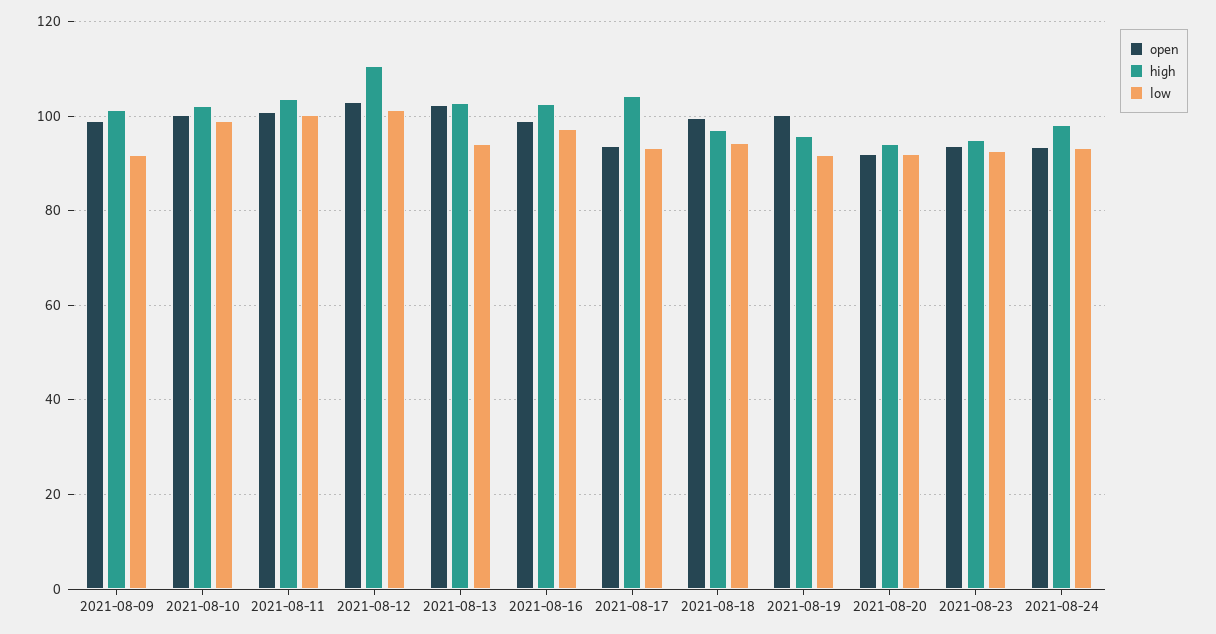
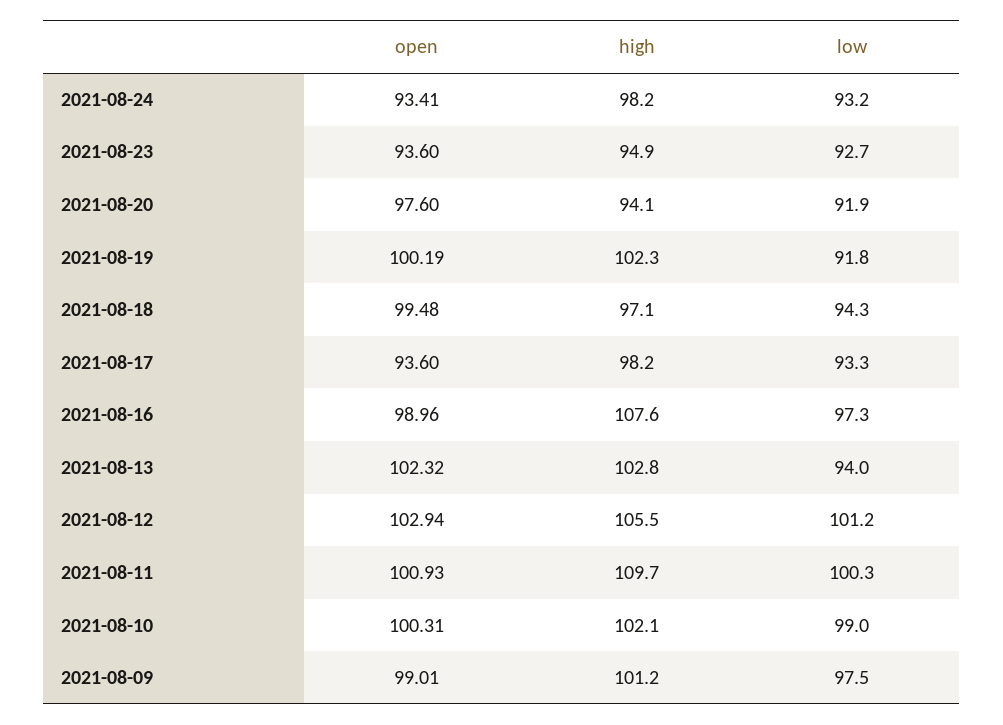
  {
    "open": {
      "2021-08-09": 99.01,
      "2021-08-10": 100.31,
      "2021-08-11": 100.93,
      "2021-08-12": 102.94,
      "2021-08-13": 102.32,
      "2021-08-16": 98.96,
      "2021-08-17": 93.6,
      "2021-08-18": 99.48,
      "2021-08-19": 100.19,
-     "2021-08-20": 92,
+     "2021-08-20": 97.6,
      "2021-08-23": 93.6,
      "2021-08-24": 93.41
    },
    "high": {
      "2021-08-09": 101.2,
      "2021-08-10": 102.1,
-     "2021-08-11": 104,
+     "2021-08-11": 109.7,
-     "2021-08-12": 110,
+     "2021-08-12": 105.5,
      "2021-08-13": 102.8,
-     "2021-08-16": 102,
+     "2021-08-16": 107.6,
-     "2021-08-17": 104,
+     "2021-08-17": 98.2,
      "2021-08-18": 97.1,
-     "2021-08-19": 96,
+     "2021-08-19": 102.3,
      "2021-08-20": 94.1,
      "2021-08-23": 94.9,
      "2021-08-24": 98.2
    },
    "low": {
-     "2021-08-09": 92,
+     "2021-08-09": 97.5,
      "2021-08-10": 99,
      "2021-08-11": 100.3,
      "2021-08-12": 101.2,
      "2021-08-13": 94,
      "2021-08-16": 97.3,
      "2021-08-17": 93.3,
      "2021-08-18": 94.3,
      "2021-08-19": 91.8,
      "2021-08-20": 91.9,
      "2021-08-23": 92.7,
      "2021-08-24": 93.2
    }
  }

